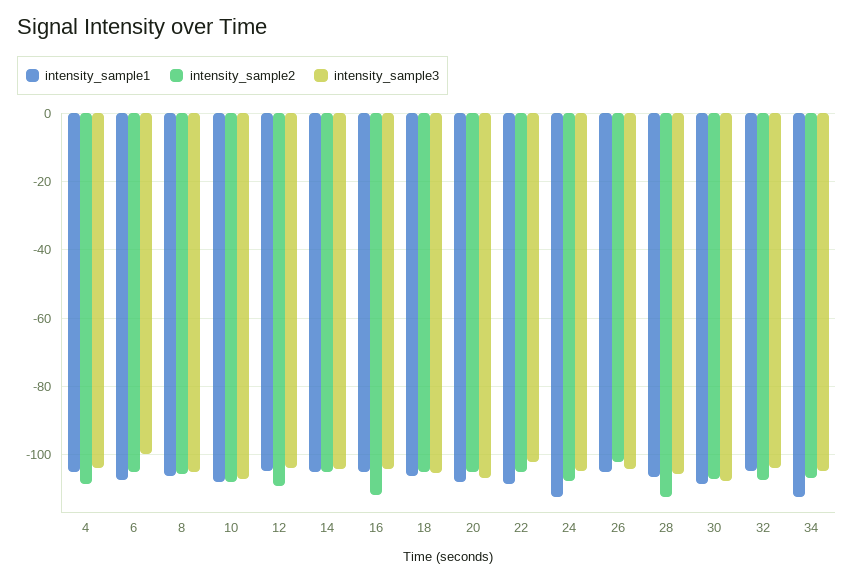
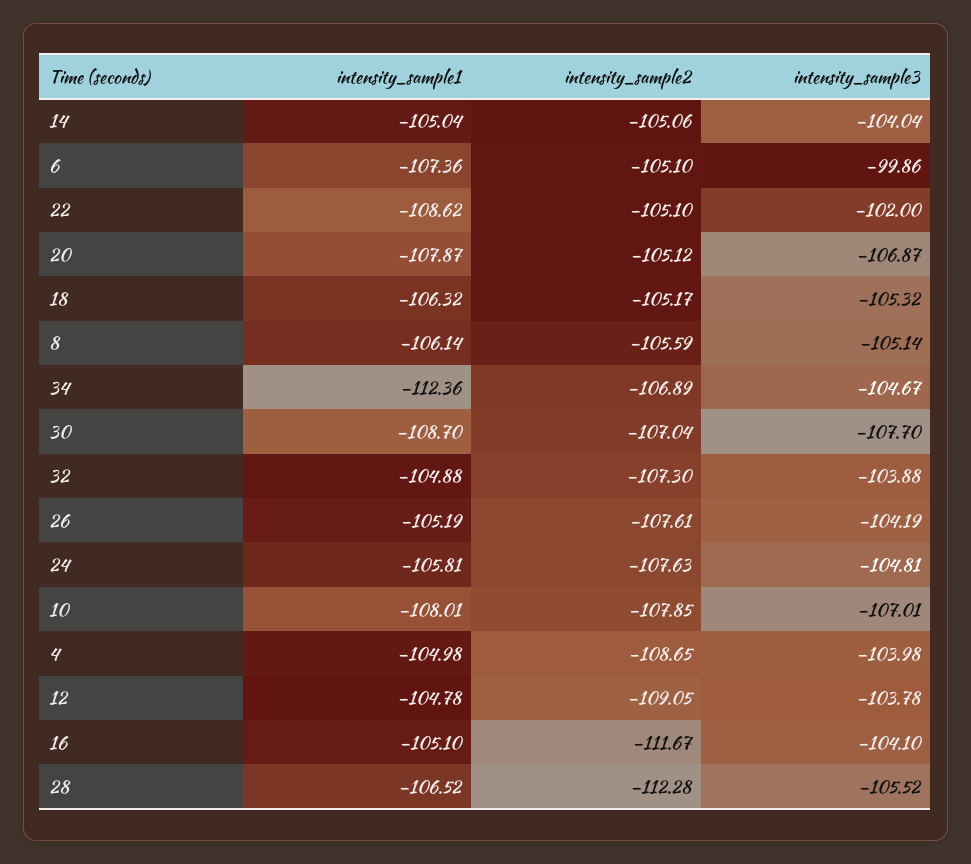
  {
    "intensity_sample1": {
      "4": -104.98,
      "6": -107.36,
      "8": -106.14,
      "10": -108.01,
      "12": -104.78,
      "14": -105.04,
      "16": -105.1,
      "18": -106.32,
      "20": -107.87,
      "22": -108.62,
-     "24": -112,
+     "24": -105.81,
      "26": -105.19,
      "28": -106.52,
      "30": -108.7,
      "32": -104.88,
      "34": -112.36
    },
    "intensity_sample2": {
      "4": -108.65,
      "6": -105.1,
      "8": -105.59,
      "10": -107.85,
      "12": -109.05,
      "14": -105.06,
      "16": -111.67,
      "18": -105.17,
      "20": -105.12,
      "22": -105.1,
      "24": -107.63,
-     "26": -102,
+     "26": -107.61,
      "28": -112.28,
      "30": -107.04,
      "32": -107.3,
      "34": -106.89
    },
    "intensity_sample3": {
      "4": -103.98,
      "6": -99.86,
      "8": -105.14,
      "10": -107.01,
      "12": -103.78,
      "14": -104.04,
      "16": -104.1,
      "18": -105.32,
      "20": -106.87,
      "22": -102,
      "24": -104.81,
      "26": -104.19,
      "28": -105.52,
      "30": -107.7,
      "32": -103.88,
      "34": -104.67
    }
  }

